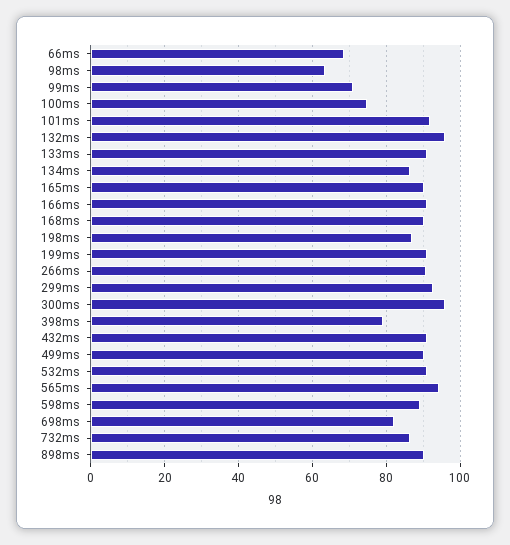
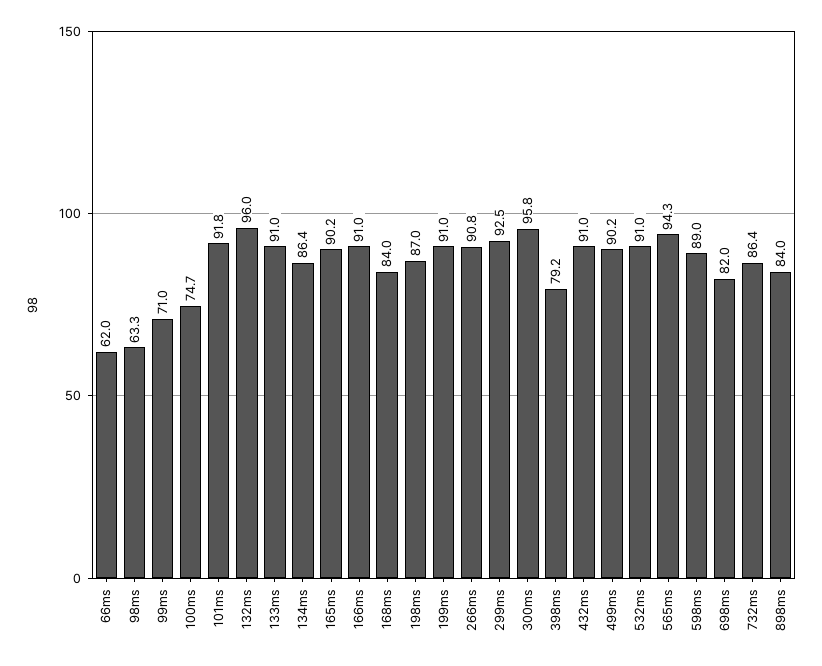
  {
-   "66ms": 68,
+   "66ms": 62,
    "98ms": 63.3,
    "99ms": 71,
    "100ms": 74.7,
    "101ms": 91.8,
    "132ms": 96,
    "133ms": 91,
    "134ms": 86.4,
    "165ms": 90.2,
    "166ms": 91,
-   "168ms": 90,
+   "168ms": 84,
    "198ms": 87,
    "199ms": 91,
    "266ms": 90.8,
    "299ms": 92.5,
    "300ms": 95.8,
    "398ms": 79.2,
    "432ms": 91,
    "499ms": 90.2,
    "532ms": 91,
    "565ms": 94.3,
    "598ms": 89,
    "698ms": 82,
    "732ms": 86.4,
-   "898ms": 90
+   "898ms": 84
  }

